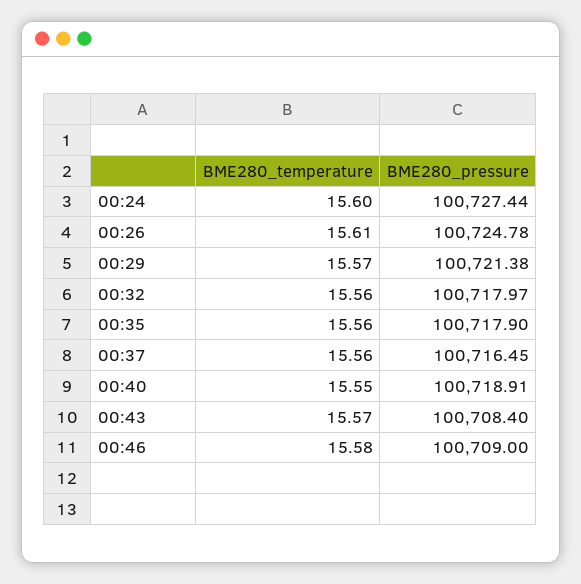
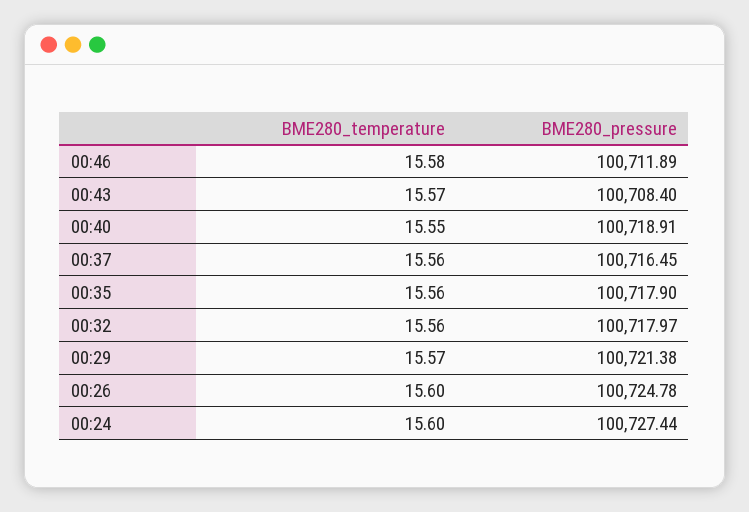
  {
    "BME280_temperature": {
      "00:24": 15.6,
-     "00:26": 15.61,
+     "00:26": 15.6,
      "00:29": 15.57,
      "00:32": 15.56,
      "00:35": 15.56,
      "00:37": 15.56,
      "00:40": 15.55,
      "00:43": 15.57,
      "00:46": 15.58
    },
    "BME280_pressure": {
      "00:24": 100727.44,
      "00:26": 100724.78,
      "00:29": 100721.38,
      "00:32": 100717.97,
      "00:35": 100717.9,
      "00:37": 100716.45,
      "00:40": 100718.91,
      "00:43": 100708.4,
-     "00:46": 100709
+     "00:46": 100711.89
    }
  }

